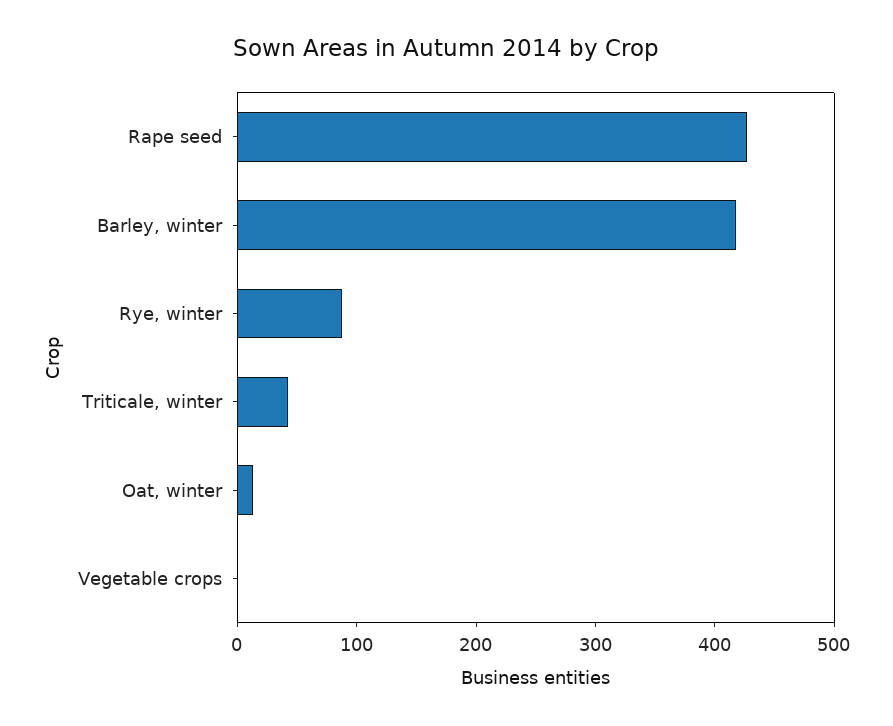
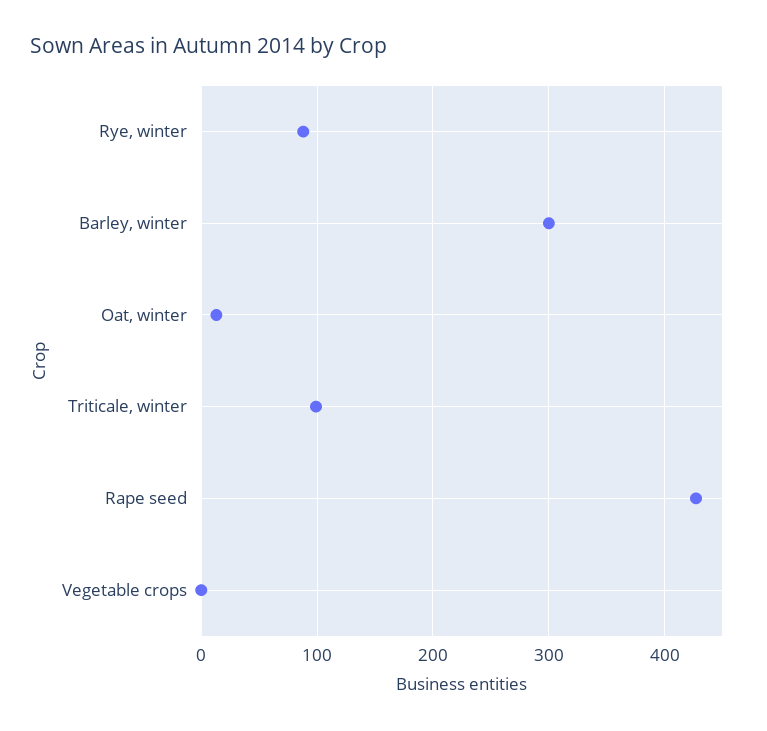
  {
    "Rape seed": 430,
-   "Barley, winter": 420,
+   "Barley, winter": 300,
    "Rye, winter": 90,
-   "Triticale, winter": 40,
+   "Triticale, winter": 100,
    "Oat, winter": 10,
    "Vegetable crops": 0
  }

